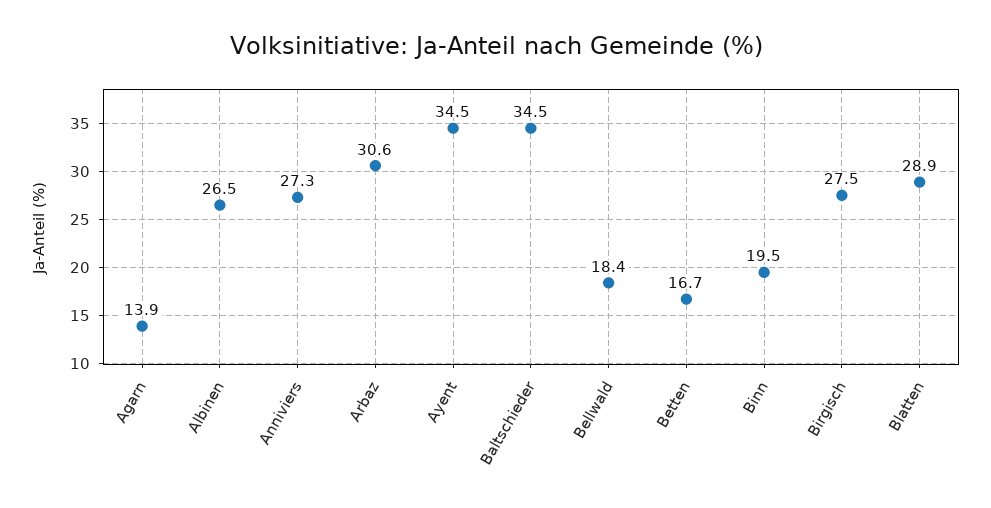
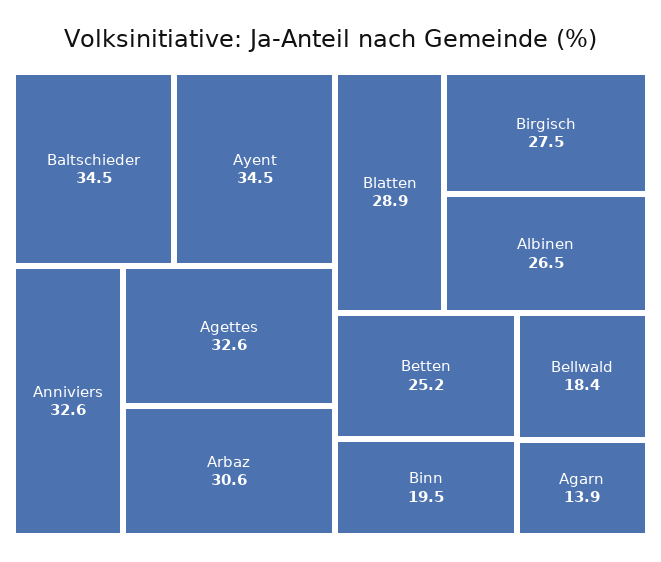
  {
    "Agarn": 13.9,
    "Albinen": 26.5,
-   "Anniviers": 27.3,
+   "Anniviers": 32.6,
    "Arbaz": 30.6,
    "Ayent": 34.5,
    "Baltschieder": 34.5,
    "Bellwald": 18.4,
-   "Betten": 16.7,
+   "Betten": 25.2,
    "Binn": 19.5,
    "Birgisch": 27.5,
-   "Blatten": 28.9
+   "Blatten": 28.9,
+   "Agettes": 32.6
  }

